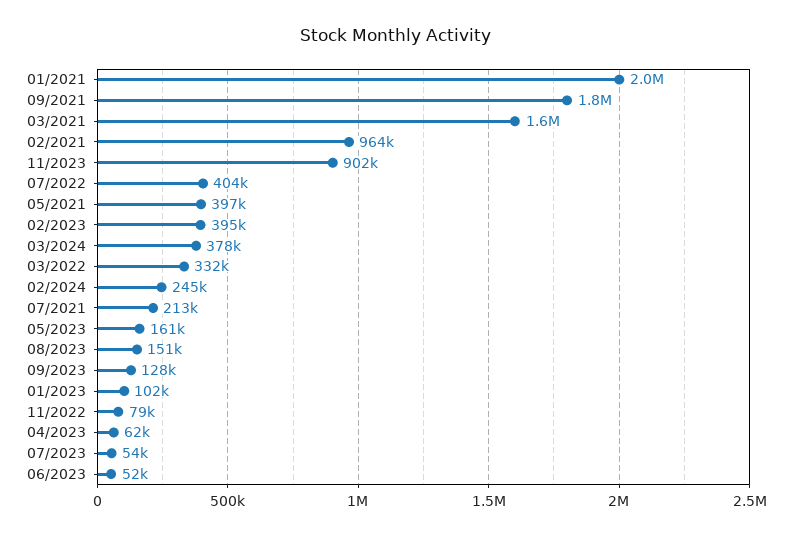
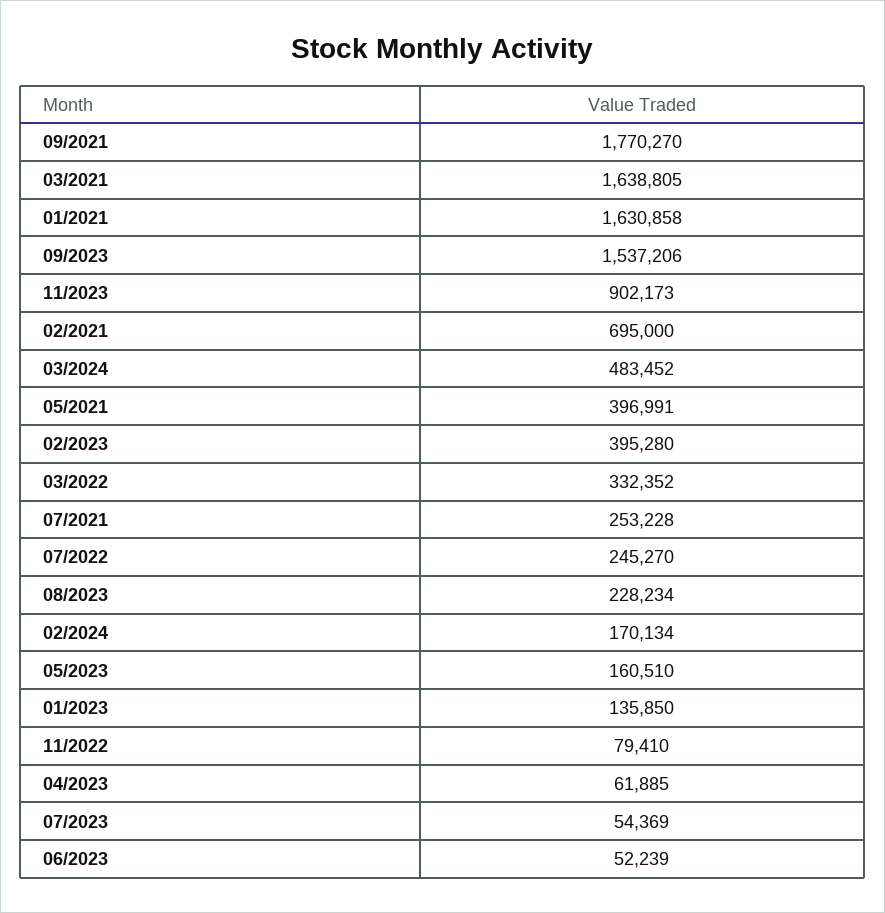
  {
-   "01/2021": 2000000,
+   "01/2021": 1630858,
    "09/2021": 1770270,
    "03/2021": 1638805,
-   "02/2021": 964000,
+   "02/2021": 695000,
    "11/2023": 902173,
-   "07/2022": 404000,
+   "07/2022": 245270,
    "05/2021": 396991,
    "02/2023": 395280,
-   "03/2024": 378000,
+   "03/2024": 483452,
    "03/2022": 332352,
-   "02/2024": 245000,
+   "02/2024": 170134,
-   "07/2021": 213000,
+   "07/2021": 253228,
    "05/2023": 160510,
-   "08/2023": 151000,
+   "08/2023": 228234,
-   "09/2023": 128000,
+   "09/2023": 1537206,
-   "01/2023": 102000,
+   "01/2023": 135850,
    "11/2022": 79410,
    "04/2023": 61885,
    "07/2023": 54369,
    "06/2023": 52239
  }

